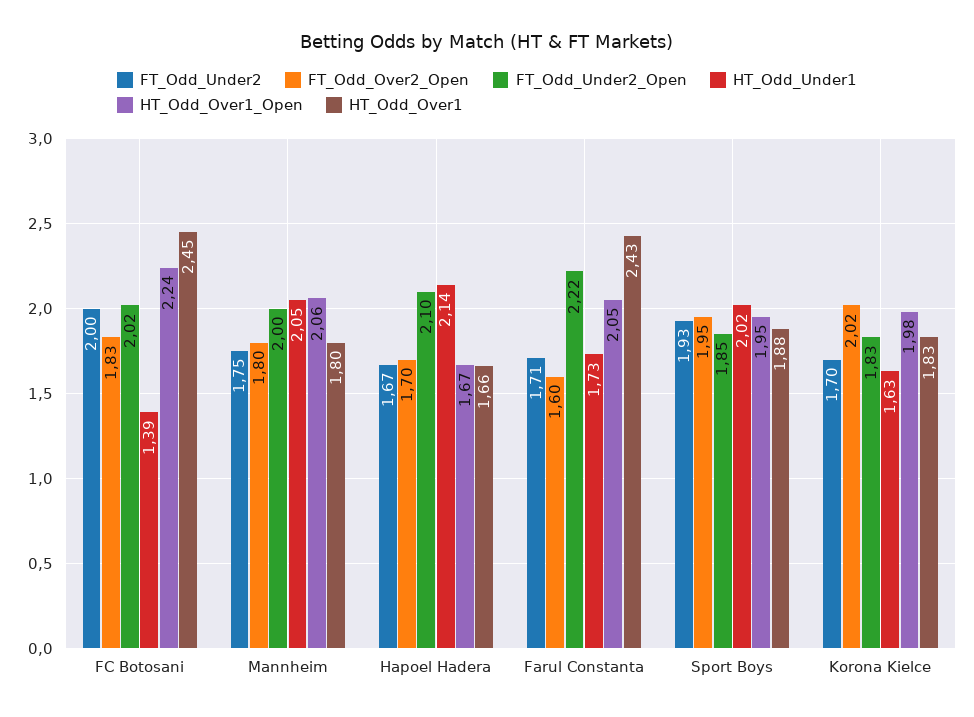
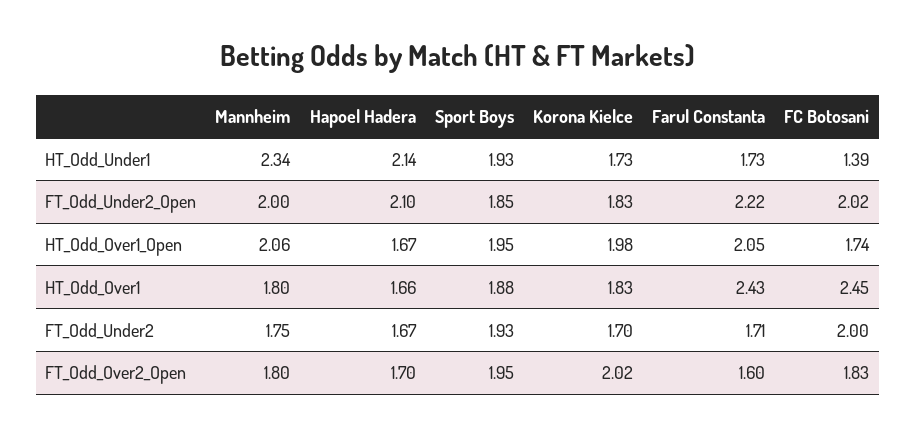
  {
    "FT_Odd_Under2": {
      "FC Botosani": 2,
      "Mannheim": 1.75,
      "Hapoel Hadera": 1.67,
      "Farul Constanta": 1.71,
      "Sport Boys": 1.93,
      "Korona Kielce": 1.7
    },
    "FT_Odd_Over2_Open": {
      "FC Botosani": 1.83,
      "Mannheim": 1.8,
      "Hapoel Hadera": 1.7,
      "Farul Constanta": 1.6,
      "Sport Boys": 1.95,
      "Korona Kielce": 2.02
    },
    "FT_Odd_Under2_Open": {
      "FC Botosani": 2.02,
      "Mannheim": 2,
      "Hapoel Hadera": 2.1,
      "Farul Constanta": 2.22,
      "Sport Boys": 1.85,
      "Korona Kielce": 1.83
    },
    "HT_Odd_Under1": {
      "FC Botosani": 1.39,
-     "Mannheim": 2.05,
+     "Mannheim": 2.34,
      "Hapoel Hadera": 2.14,
      "Farul Constanta": 1.73,
-     "Sport Boys": 2.02,
+     "Sport Boys": 1.93,
-     "Korona Kielce": 1.63
+     "Korona Kielce": 1.73
    },
    "HT_Odd_Over1_Open": {
-     "FC Botosani": 2.24,
+     "FC Botosani": 1.74,
      "Mannheim": 2.06,
      "Hapoel Hadera": 1.67,
      "Farul Constanta": 2.05,
      "Sport Boys": 1.95,
      "Korona Kielce": 1.98
    },
    "HT_Odd_Over1": {
      "FC Botosani": 2.45,
      "Mannheim": 1.8,
      "Hapoel Hadera": 1.66,
      "Farul Constanta": 2.43,
      "Sport Boys": 1.88,
      "Korona Kielce": 1.83
    }
  }

